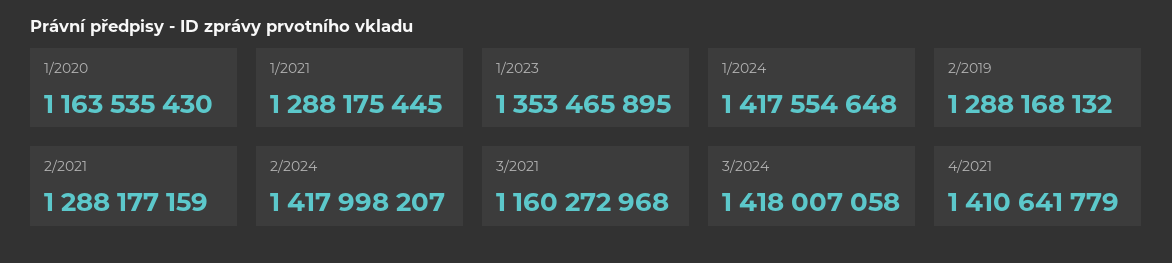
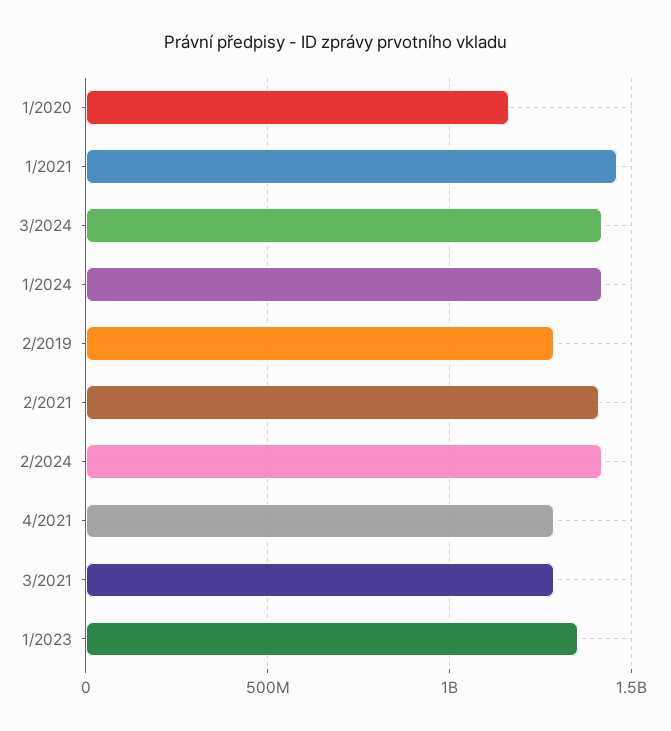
  {
    "1/2020": 1163535430,
-   "1/2021": 1288175445,
+   "1/2021": 1450000000,
    "1/2023": 1353465895,
    "1/2024": 1417554648,
    "2/2019": 1288168132,
-   "2/2021": 1288177159,
+   "2/2021": 1400000000,
    "2/2024": 1417998207,
-   "3/2021": 1160272968,
+   "3/2021": 1300000000,
    "3/2024": 1418007058,
-   "4/2021": 1410641779
+   "4/2021": 1300000000
  }

